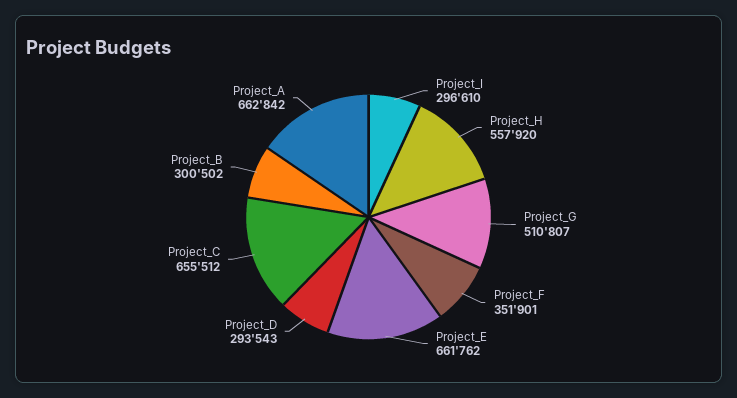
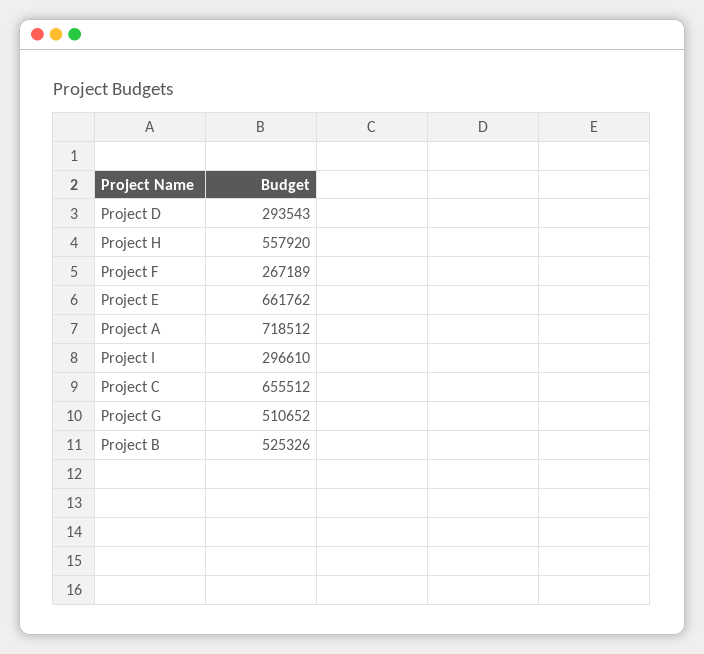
  {
    "Project_I": 296610,
    "Project_H": 557920,
-   "Project_G": 510807,
+   "Project_G": 510652,
-   "Project_F": 351901,
+   "Project_F": 267189,
    "Project_E": 661762,
    "Project_D": 293543,
    "Project_C": 655512,
-   "Project_B": 300502,
+   "Project_B": 525326,
-   "Project_A": 662842
+   "Project_A": 718512
  }

